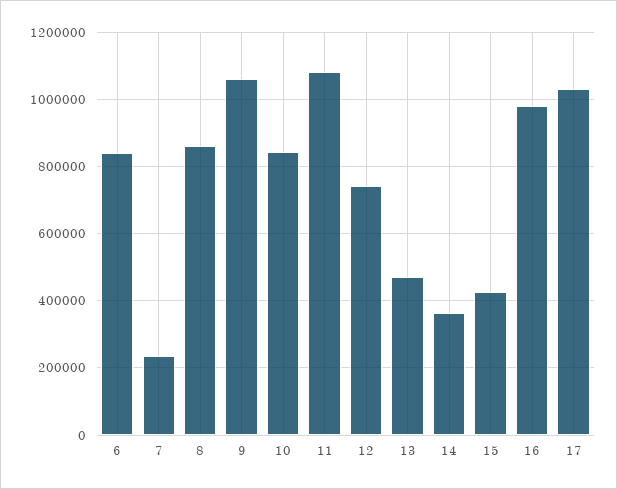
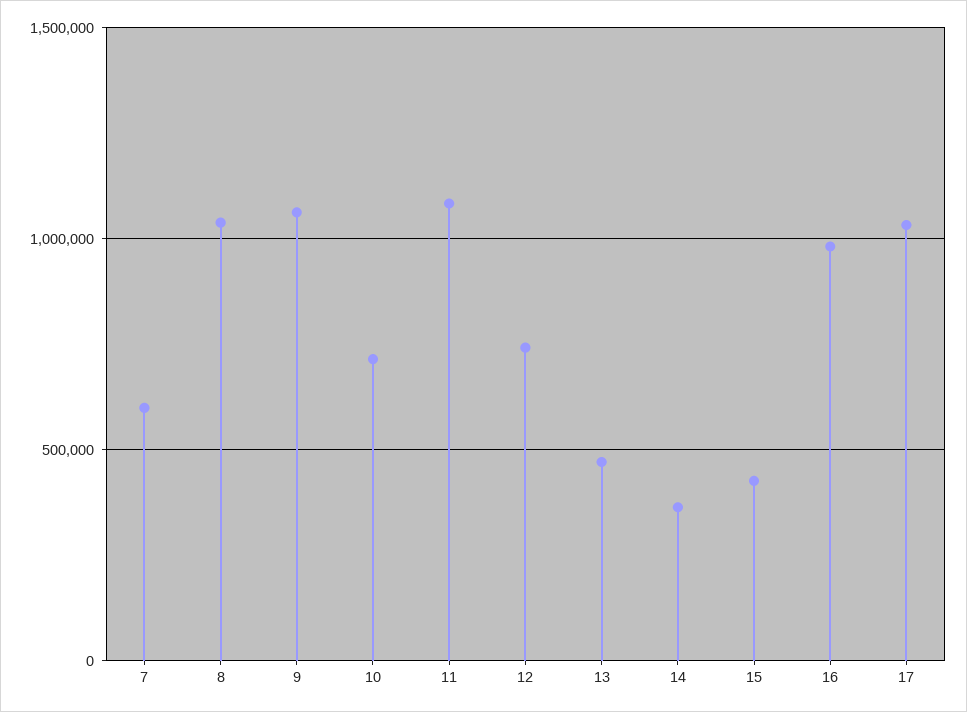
  {
-   "6": 840000,
-   "7": 240000,
+   "7": 600000,
-   "8": 860000,
+   "8": 1050000,
    "9": 1060000,
-   "10": 840000,
+   "10": 700000,
    "11": 1080000,
    "12": 740000,
    "13": 480000,
    "14": 360000,
    "15": 420000,
    "16": 980000,
    "17": 1040000
  }

